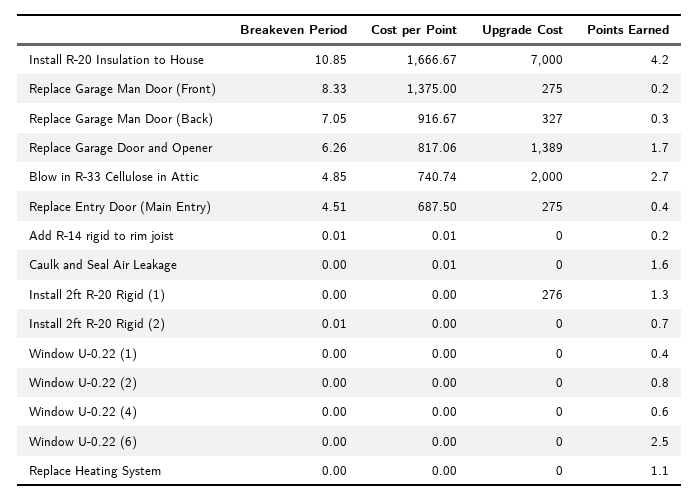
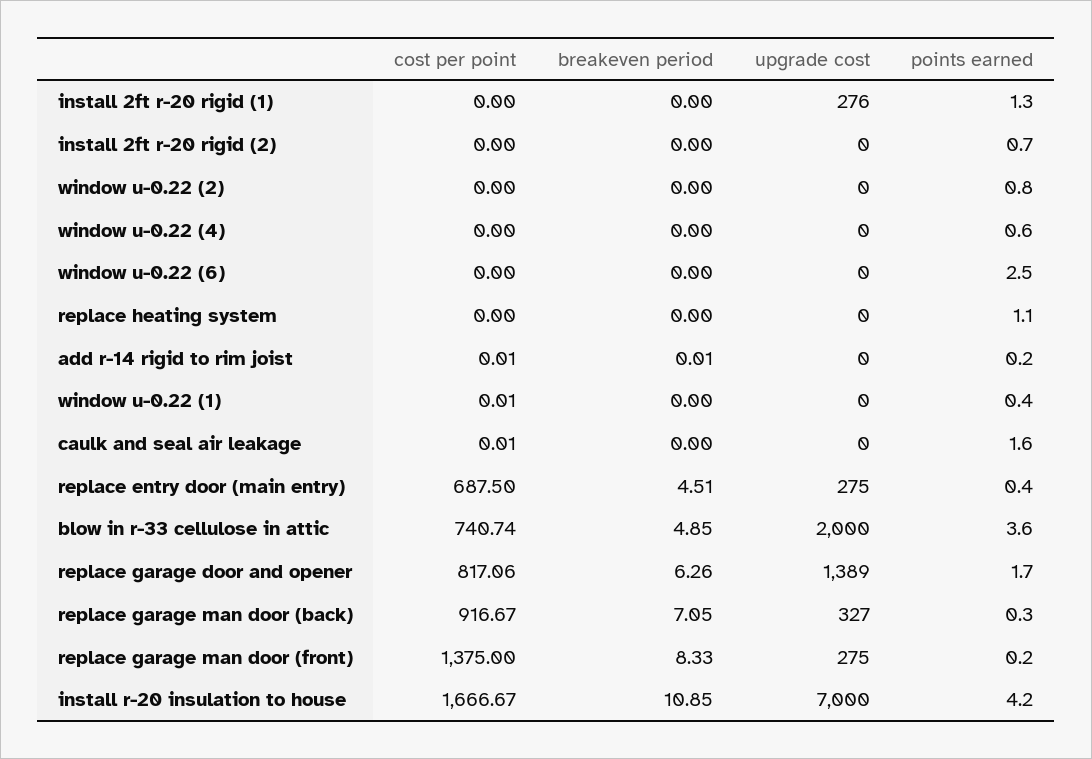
  {
    "Breakeven Period": {
      "Install R-20 Insulation to House": 10.85,
      "Replace Garage Man Door (Front)": 8.33,
      "Replace Garage Man Door (Back)": 7.05,
      "Replace Garage Door and Opener": 6.26,
      "Blow in R-33 Cellulose in Attic": 4.85,
      "Replace Entry Door (Main Entry)": 4.51,
      "Add R-14 rigid to rim joist": 0.01,
      "Caulk and Seal Air Leakage": 0,
      "Install 2ft R-20 Rigid (1)": 0,
-     "Install 2ft R-20 Rigid (2)": 0.01,
+     "Install 2ft R-20 Rigid (2)": 0,
      "Window U-0.22 (1)": 0,
      "Window U-0.22 (2)": 0,
      "Window U-0.22 (4)": 0,
      "Window U-0.22 (6)": 0,
      "Replace Heating System": 0
    },
    "Cost per Point": {
      "Install R-20 Insulation to House": 1666.67,
      "Replace Garage Man Door (Front)": 1375,
      "Replace Garage Man Door (Back)": 916.67,
      "Replace Garage Door and Opener": 817.06,
      "Blow in R-33 Cellulose in Attic": 740.74,
      "Replace Entry Door (Main Entry)": 687.5,
      "Add R-14 rigid to rim joist": 0.01,
      "Caulk and Seal Air Leakage": 0.01,
      "Install 2ft R-20 Rigid (1)": 0,
      "Install 2ft R-20 Rigid (2)": 0,
-     "Window U-0.22 (1)": 0,
+     "Window U-0.22 (1)": 0.01,
      "Window U-0.22 (2)": 0,
      "Window U-0.22 (4)": 0,
      "Window U-0.22 (6)": 0,
      "Replace Heating System": 0
    },
    "Upgrade Cost": {
      "Install R-20 Insulation to House": 7000,
      "Replace Garage Man Door (Front)": 275,
      "Replace Garage Man Door (Back)": 327,
      "Replace Garage Door and Opener": 1389,
      "Blow in R-33 Cellulose in Attic": 2000,
      "Replace Entry Door (Main Entry)": 275,
      "Add R-14 rigid to rim joist": 0,
      "Caulk and Seal Air Leakage": 0,
      "Install 2ft R-20 Rigid (1)": 276,
      "Install 2ft R-20 Rigid (2)": 0,
      "Window U-0.22 (1)": 0,
      "Window U-0.22 (2)": 0,
      "Window U-0.22 (4)": 0,
      "Window U-0.22 (6)": 0,
      "Replace Heating System": 0
    },
    "Points Earned": {
      "Install R-20 Insulation to House": 4.2,
      "Replace Garage Man Door (Front)": 0.2,
      "Replace Garage Man Door (Back)": 0.3,
      "Replace Garage Door and Opener": 1.7,
-     "Blow in R-33 Cellulose in Attic": 2.7,
+     "Blow in R-33 Cellulose in Attic": 3.6,
      "Replace Entry Door (Main Entry)": 0.4,
      "Add R-14 rigid to rim joist": 0.2,
      "Caulk and Seal Air Leakage": 1.6,
      "Install 2ft R-20 Rigid (1)": 1.3,
      "Install 2ft R-20 Rigid (2)": 0.7,
      "Window U-0.22 (1)": 0.4,
      "Window U-0.22 (2)": 0.8,
      "Window U-0.22 (4)": 0.6,
      "Window U-0.22 (6)": 2.5,
      "Replace Heating System": 1.1
    }
  }

